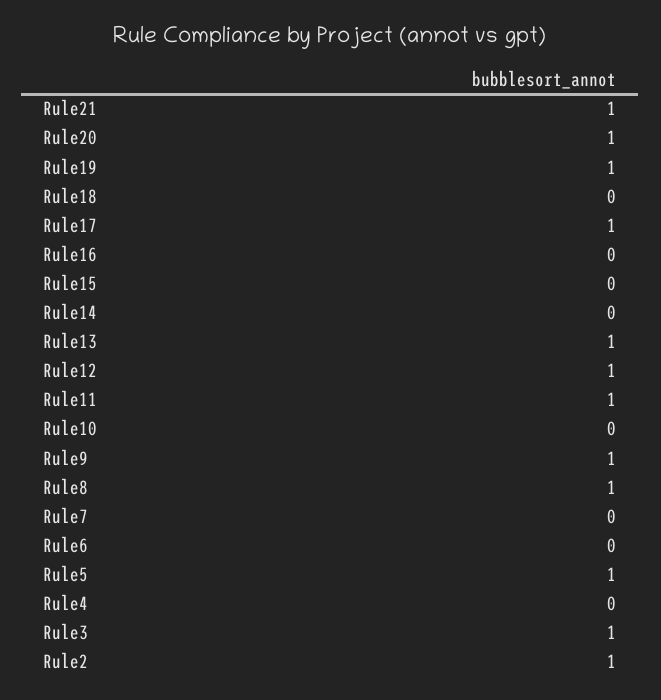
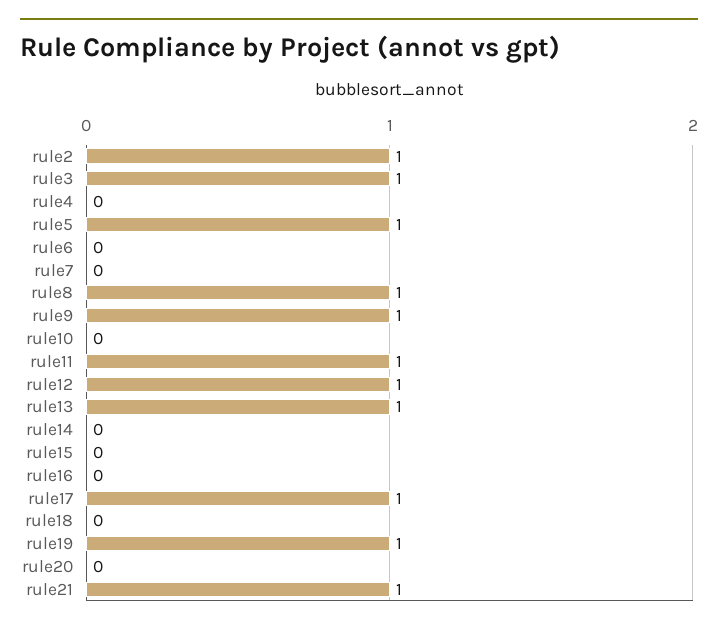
  {
    "Rule21": 1,
-   "Rule20": 1,
+   "Rule20": 0,
    "Rule19": 1,
    "Rule18": 0,
    "Rule17": 1,
    "Rule16": 0,
    "Rule15": 0,
    "Rule14": 0,
    "Rule13": 1,
    "Rule12": 1,
    "Rule11": 1,
    "Rule10": 0,
    "Rule9": 1,
    "Rule8": 1,
    "Rule7": 0,
    "Rule6": 0,
    "Rule5": 1,
    "Rule4": 0,
    "Rule3": 1,
    "Rule2": 1
  }

